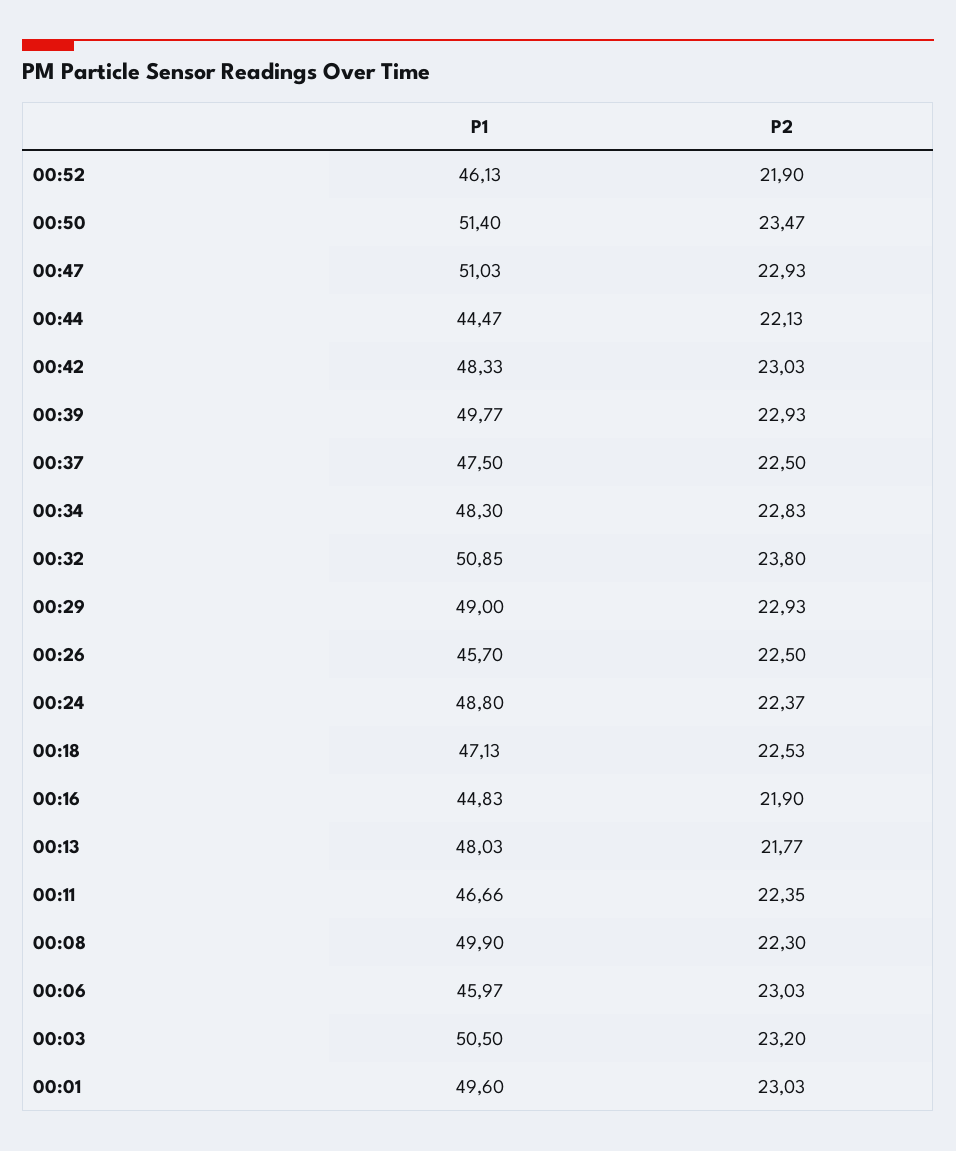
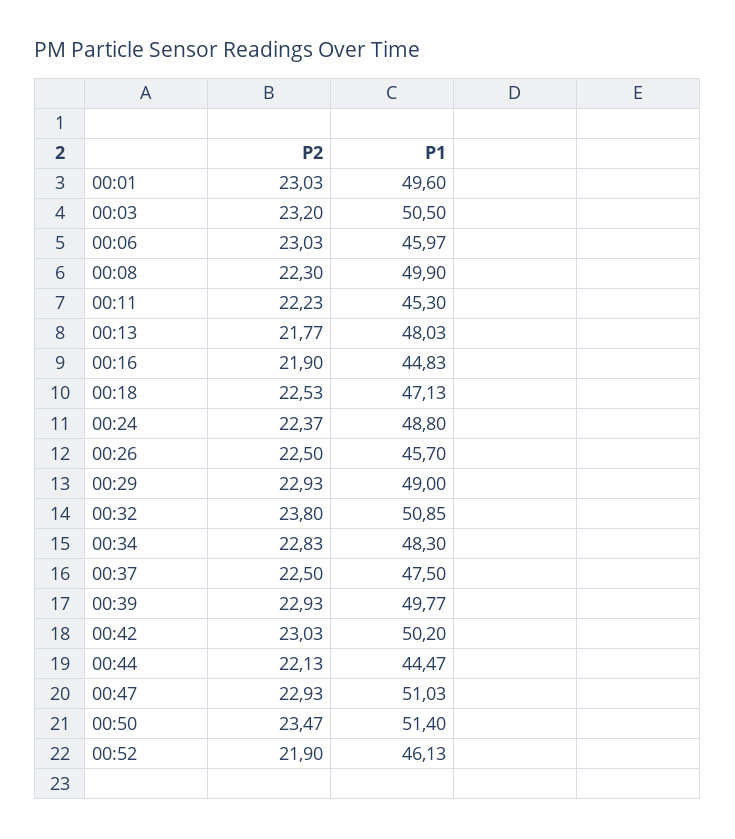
  {
    "P1": {
      "00:52": 46.13,
      "00:50": 51.4,
      "00:47": 51.03,
      "00:44": 44.47,
-     "00:42": 48.33,
+     "00:42": 50.2,
      "00:39": 49.77,
      "00:37": 47.5,
      "00:34": 48.3,
      "00:32": 50.85,
      "00:29": 49,
      "00:26": 45.7,
      "00:24": 48.8,
      "00:18": 47.13,
      "00:16": 44.83,
      "00:13": 48.03,
-     "00:11": 46.66,
+     "00:11": 45.3,
      "00:08": 49.9,
      "00:06": 45.97,
      "00:03": 50.5,
      "00:01": 49.6
    },
    "P2": {
      "00:52": 21.9,
      "00:50": 23.47,
      "00:47": 22.93,
      "00:44": 22.13,
      "00:42": 23.03,
      "00:39": 22.93,
      "00:37": 22.5,
      "00:34": 22.83,
      "00:32": 23.8,
      "00:29": 22.93,
      "00:26": 22.5,
      "00:24": 22.37,
      "00:18": 22.53,
      "00:16": 21.9,
      "00:13": 21.77,
-     "00:11": 22.35,
+     "00:11": 22.23,
      "00:08": 22.3,
      "00:06": 23.03,
      "00:03": 23.2,
      "00:01": 23.03
    }
  }

